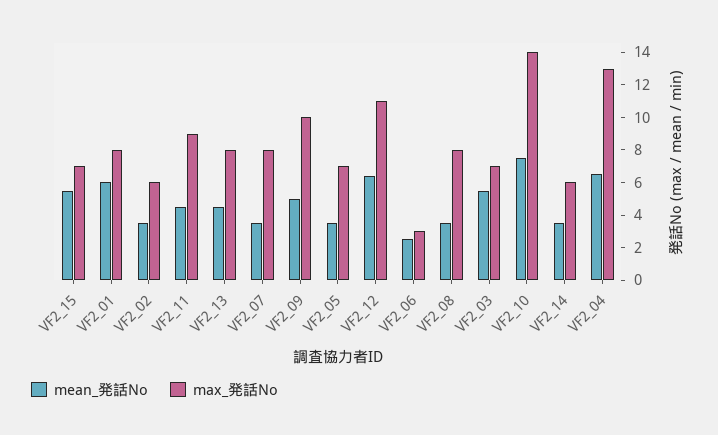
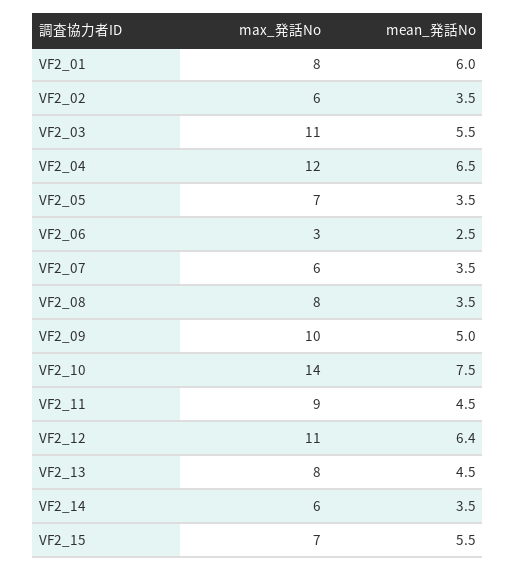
  {
    "mean_発話No": {
      "VF2_15": 5.5,
      "VF2_01": 6,
      "VF2_02": 3.5,
      "VF2_11": 4.5,
      "VF2_13": 4.5,
      "VF2_07": 3.5,
      "VF2_09": 5,
      "VF2_05": 3.5,
      "VF2_12": 6.4,
      "VF2_06": 2.5,
      "VF2_08": 3.5,
      "VF2_03": 5.5,
      "VF2_10": 7.5,
      "VF2_14": 3.5,
      "VF2_04": 6.5
    },
    "max_発話No": {
      "VF2_15": 7,
      "VF2_01": 8,
      "VF2_02": 6,
      "VF2_11": 9,
      "VF2_13": 8,
-     "VF2_07": 8,
+     "VF2_07": 6,
      "VF2_09": 10,
      "VF2_05": 7,
      "VF2_12": 11,
      "VF2_06": 3,
      "VF2_08": 8,
-     "VF2_03": 7,
+     "VF2_03": 11,
      "VF2_10": 14,
      "VF2_14": 6,
-     "VF2_04": 13
+     "VF2_04": 12
    }
  }

